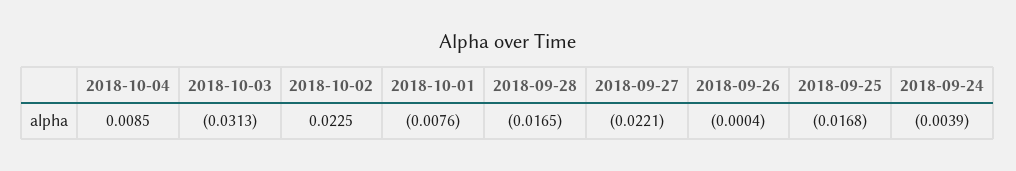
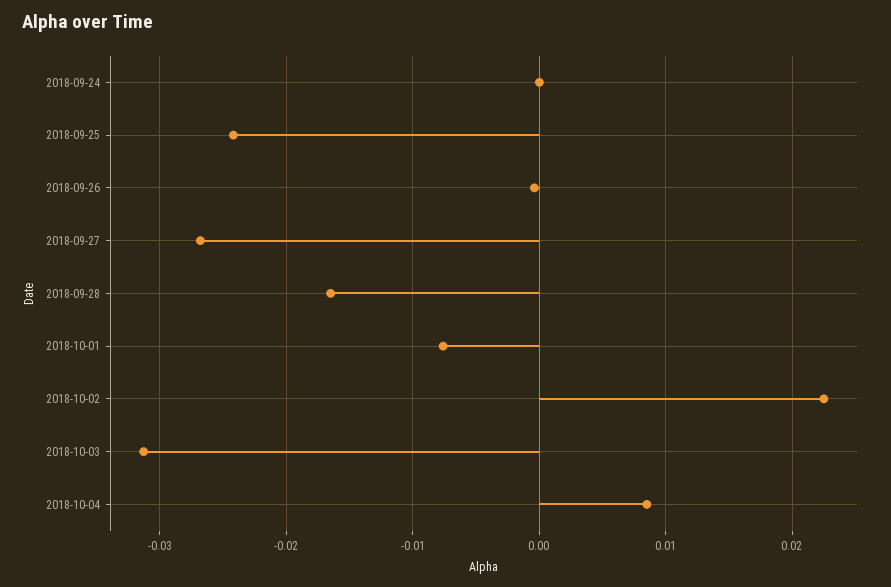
  {
    "2018-10-04": 0.0085,
    "2018-10-03": -0.0313,
    "2018-10-02": 0.0225,
    "2018-10-01": -0.0076,
    "2018-09-28": -0.0165,
-   "2018-09-27": -0.0221,
+   "2018-09-27": -0.027,
    "2018-09-26": -0.0004,
-   "2018-09-25": -0.0168,
+   "2018-09-25": -0.024,
-   "2018-09-24": -0.0039
+   "2018-09-24": 0
  }

